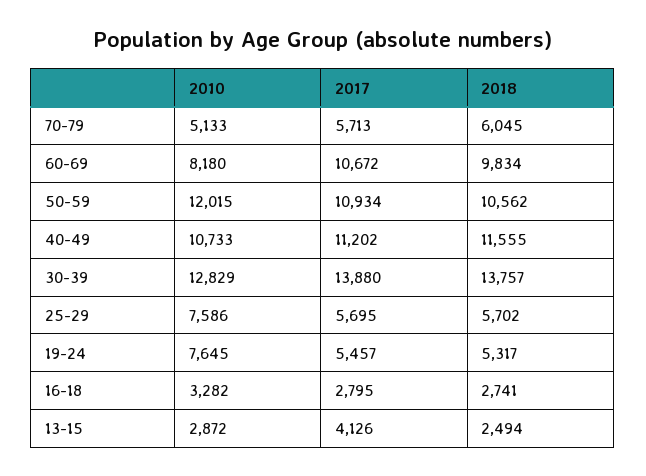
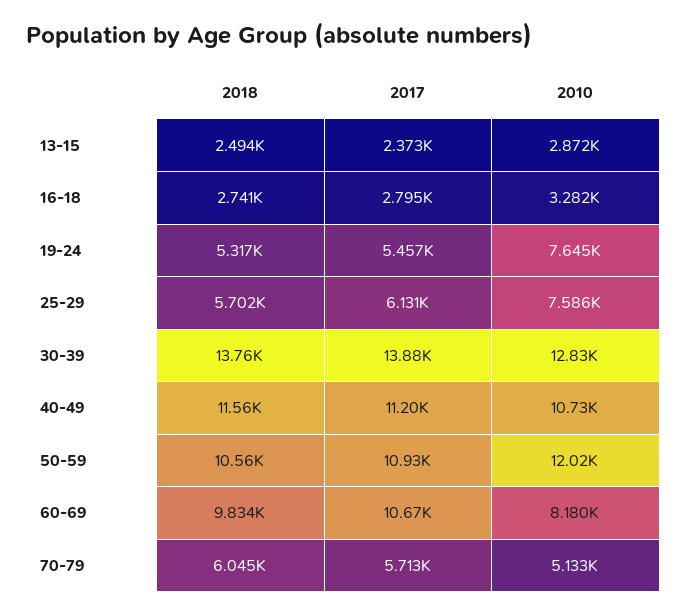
  {
    "2010": {
      "70-79": 5133,
      "60-69": 8180,
      "50-59": 12015,
      "40-49": 10733,
      "30-39": 12829,
      "25-29": 7586,
      "19-24": 7645,
      "16-18": 3282,
      "13-15": 2872
    },
    "2017": {
      "70-79": 5713,
      "60-69": 10672,
      "50-59": 10934,
      "40-49": 11202,
      "30-39": 13880,
-     "25-29": 5695,
+     "25-29": 6131,
      "19-24": 5457,
      "16-18": 2795,
-     "13-15": 4126
+     "13-15": 2373
    },
    "2018": {
      "70-79": 6045,
      "60-69": 9834,
      "50-59": 10562,
      "40-49": 11555,
      "30-39": 13757,
      "25-29": 5702,
      "19-24": 5317,
      "16-18": 2741,
      "13-15": 2494
    }
  }

